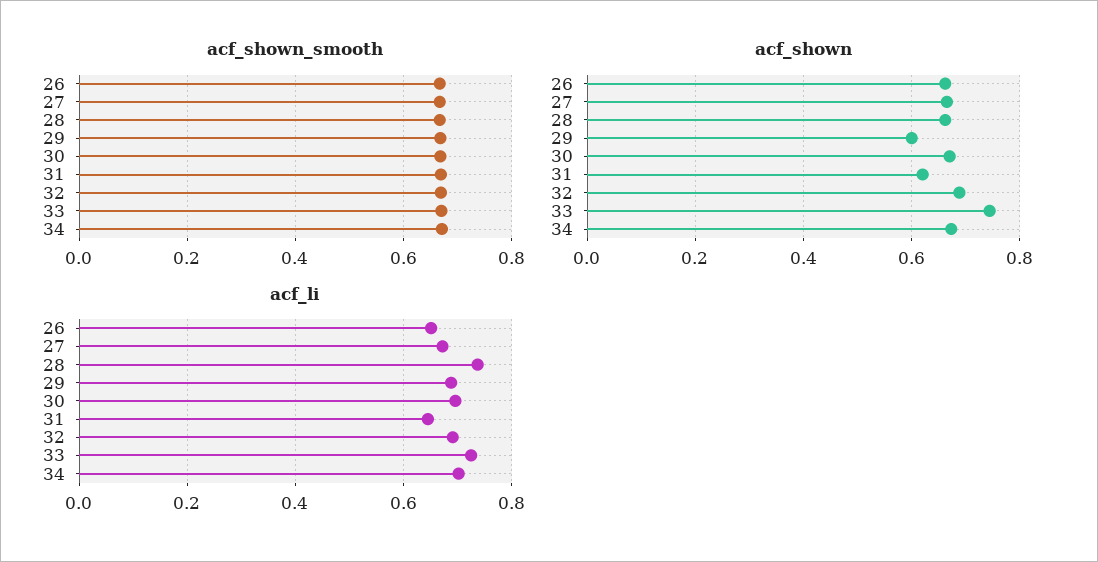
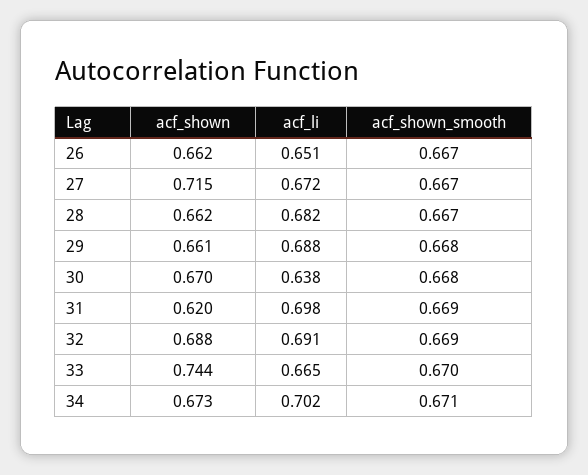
  {
    "acf_shown_smooth": {
      "26": 0.667,
      "27": 0.667,
      "28": 0.667,
      "29": 0.668,
      "30": 0.668,
      "31": 0.669,
      "32": 0.669,
      "33": 0.67,
      "34": 0.671
    },
    "acf_shown": {
      "26": 0.662,
-     "27": 0.66,
+     "27": 0.715,
      "28": 0.662,
-     "29": 0.6,
+     "29": 0.661,
      "30": 0.67,
      "31": 0.62,
      "32": 0.688,
      "33": 0.744,
      "34": 0.673
    },
    "acf_li": {
      "26": 0.651,
      "27": 0.672,
-     "28": 0.74,
+     "28": 0.682,
      "29": 0.688,
-     "30": 0.7,
+     "30": 0.638,
-     "31": 0.64,
+     "31": 0.698,
      "32": 0.691,
-     "33": 0.72,
+     "33": 0.665,
      "34": 0.702
    }
  }

